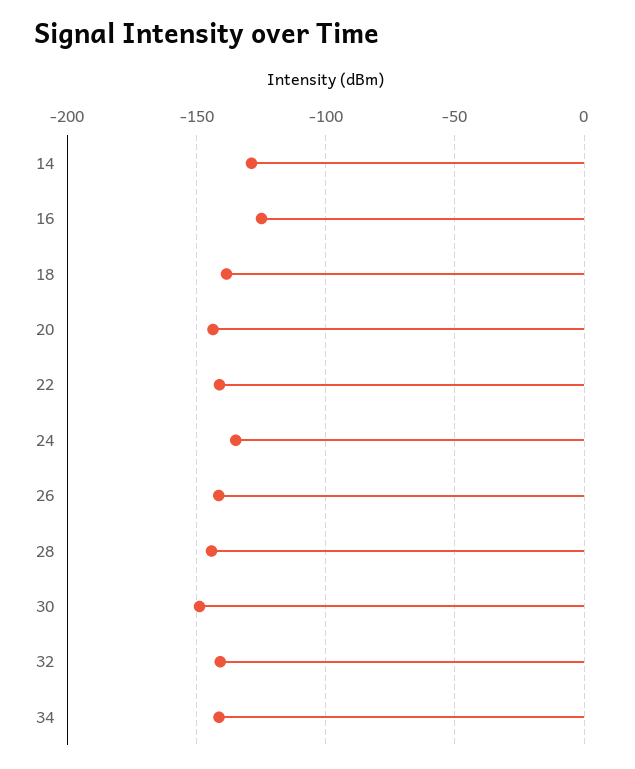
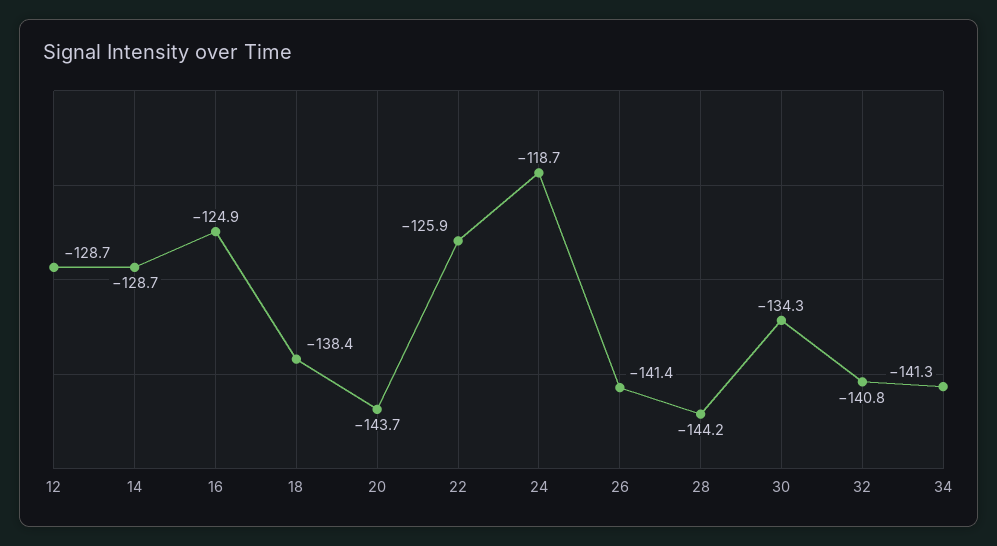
  {
    "14": -128.7,
    "16": -124.9,
    "18": -138.4,
    "20": -143.7,
-   "22": -140,
+   "22": -125.9,
-   "24": -135,
+   "24": -118.7,
    "26": -141.4,
    "28": -144.2,
-   "30": -150,
+   "30": -134.3,
    "32": -140.8,
-   "34": -141.3
+   "34": -141.3,
+   "12": -128.7
  }

